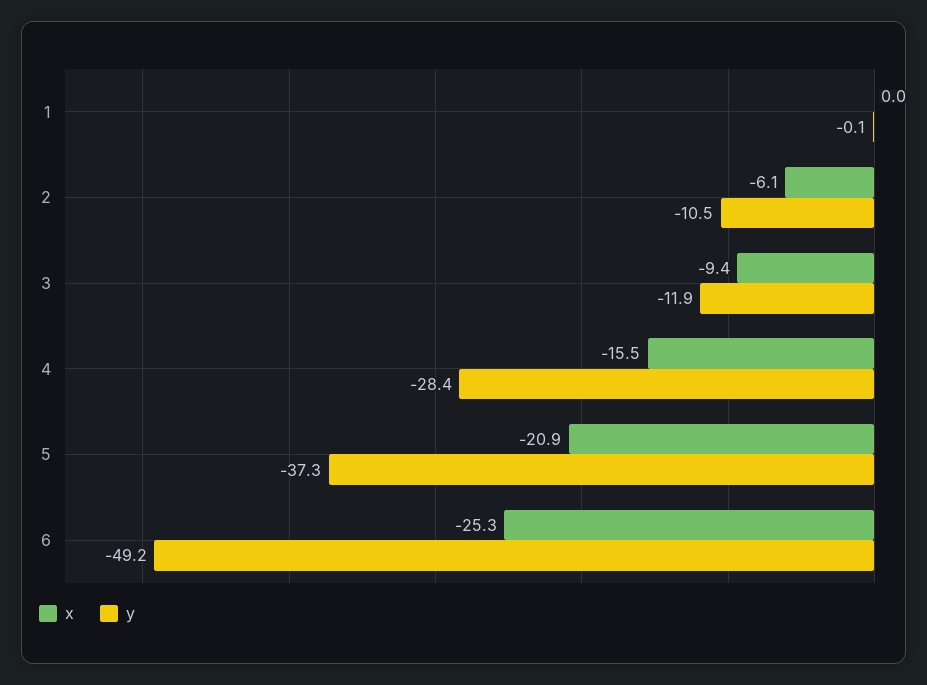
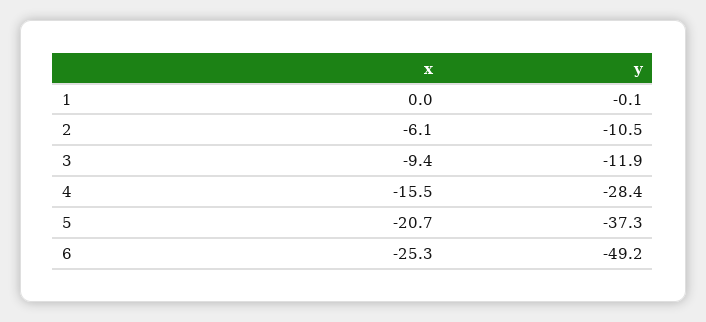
  {
    "x": {
      "1": 0,
      "2": -6.1,
      "3": -9.4,
      "4": -15.5,
-     "5": -20.9,
+     "5": -20.7,
      "6": -25.3
    },
    "y": {
      "1": -0.1,
      "2": -10.5,
      "3": -11.9,
      "4": -28.4,
      "5": -37.3,
      "6": -49.2
    }
  }

